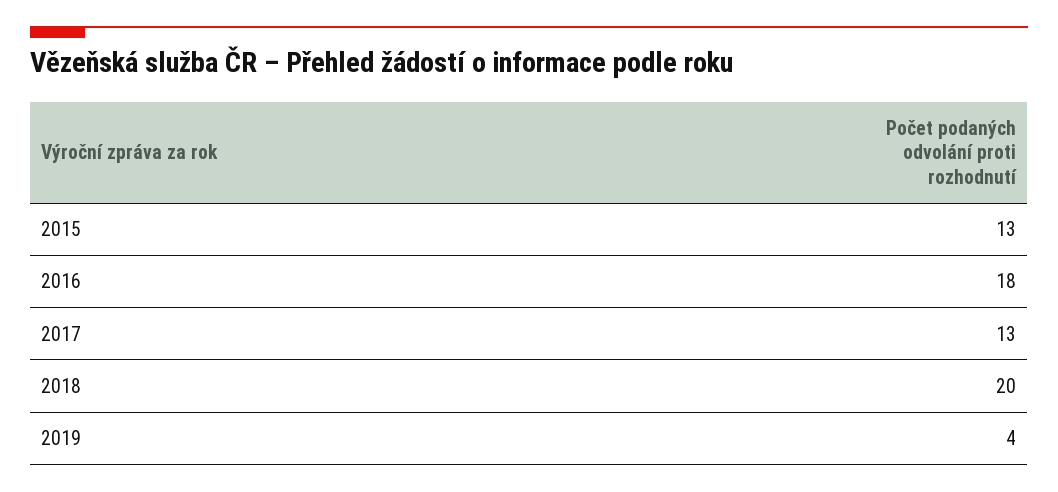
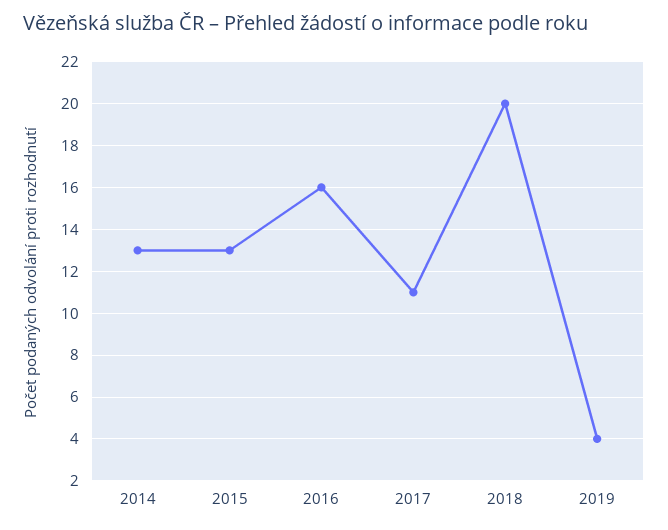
  {
    "2015": 13,
-   "2016": 18,
+   "2016": 16,
-   "2017": 13,
+   "2017": 11,
    "2018": 20,
-   "2019": 4
+   "2019": 4,
+   "2014": 13
  }

